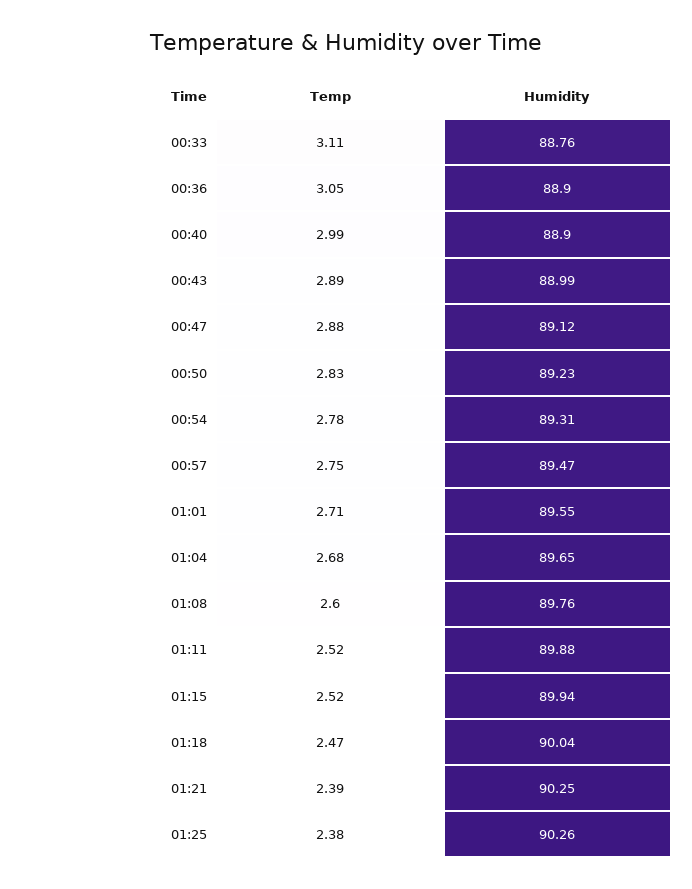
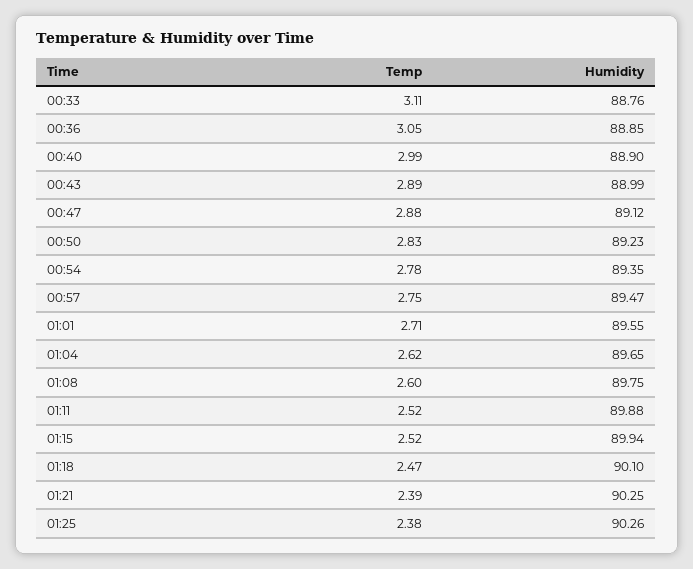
  {
    "Temp": {
      "00:33": 3.11,
      "00:36": 3.05,
      "00:40": 2.99,
      "00:43": 2.89,
      "00:47": 2.88,
      "00:50": 2.83,
      "00:54": 2.78,
      "00:57": 2.75,
      "01:01": 2.71,
-     "01:04": 2.68,
+     "01:04": 2.62,
      "01:08": 2.6,
      "01:11": 2.52,
      "01:15": 2.52,
      "01:18": 2.47,
      "01:21": 2.39,
      "01:25": 2.38
    },
    "Humidity": {
      "00:33": 88.76,
-     "00:36": 88.9,
+     "00:36": 88.85,
      "00:40": 88.9,
      "00:43": 88.99,
      "00:47": 89.12,
      "00:50": 89.23,
-     "00:54": 89.31,
+     "00:54": 89.35,
      "00:57": 89.47,
      "01:01": 89.55,
      "01:04": 89.65,
-     "01:08": 89.76,
+     "01:08": 89.75,
      "01:11": 89.88,
      "01:15": 89.94,
-     "01:18": 90.04,
+     "01:18": 90.1,
      "01:21": 90.25,
      "01:25": 90.26
    }
  }

